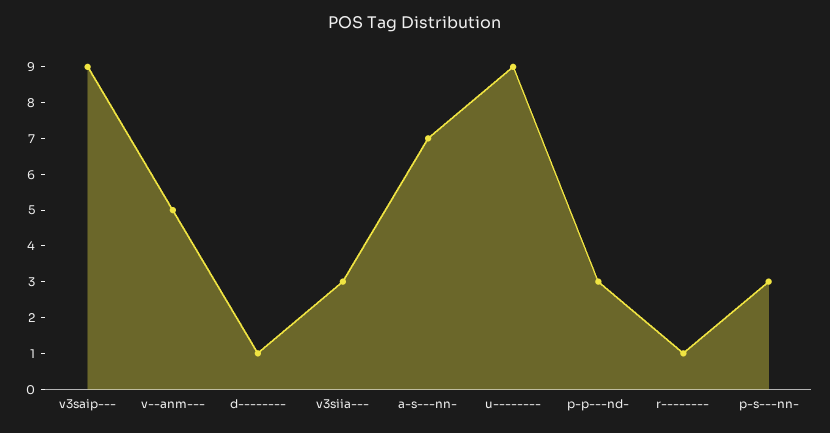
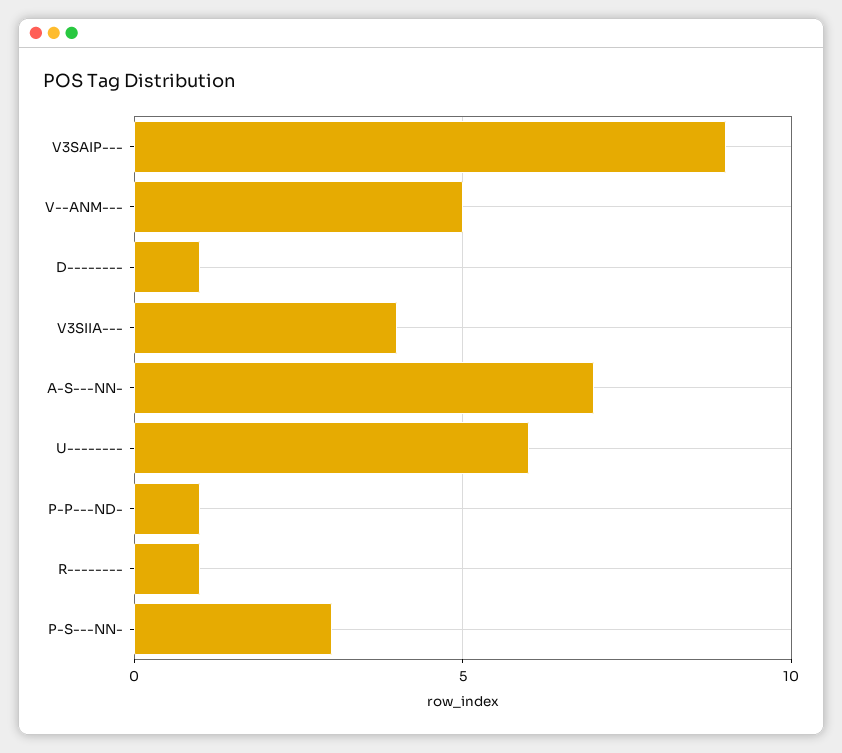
  {
    "v3saip---": 9,
    "v--anm---": 5,
    "d--------": 1,
-   "v3siia---": 3,
+   "v3siia---": 4,
    "a-s---nn-": 7,
-   "u--------": 9,
+   "u--------": 6,
-   "p-p---nd-": 3,
+   "p-p---nd-": 1,
    "r--------": 1,
    "p-s---nn-": 3
  }

